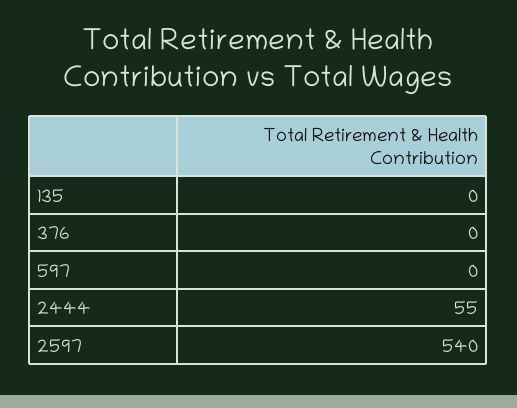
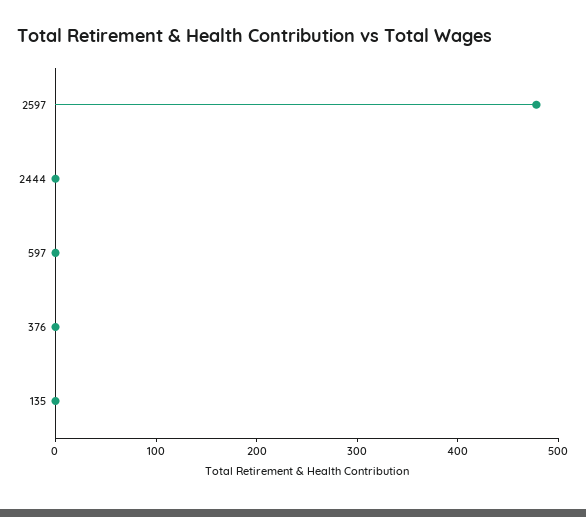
  {
    "135": 0,
    "376": 0,
    "597": 0,
-   "2444": 55,
+   "2444": 0,
-   "2597": 540
+   "2597": 480
  }

